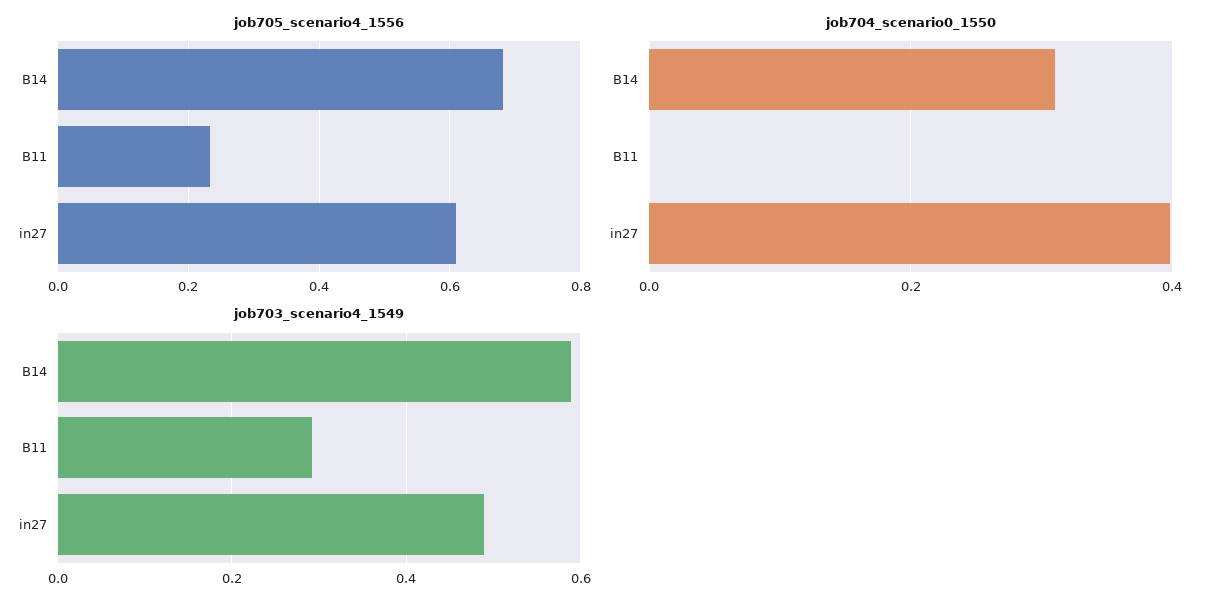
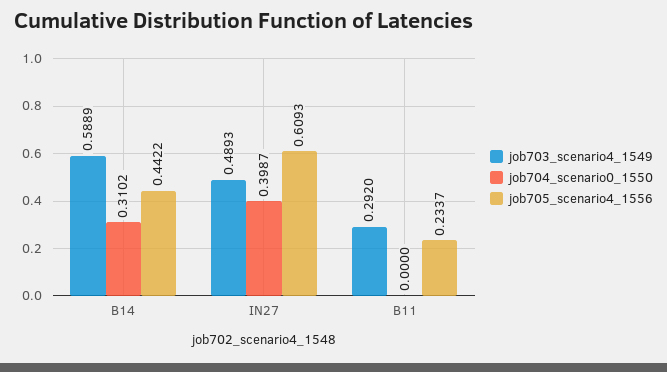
  {
    "job705_scenario4_1556": {
-     "B14": 0.68,
+     "B14": 0.4422,
      "B11": 0.2337,
      "in27": 0.6093
    },
    "job704_scenario0_1550": {
      "B14": 0.3102,
      "B11": 0,
      "in27": 0.3987
    },
    "job703_scenario4_1549": {
      "B14": 0.5889,
      "B11": 0.292,
      "in27": 0.4893
    }
  }

